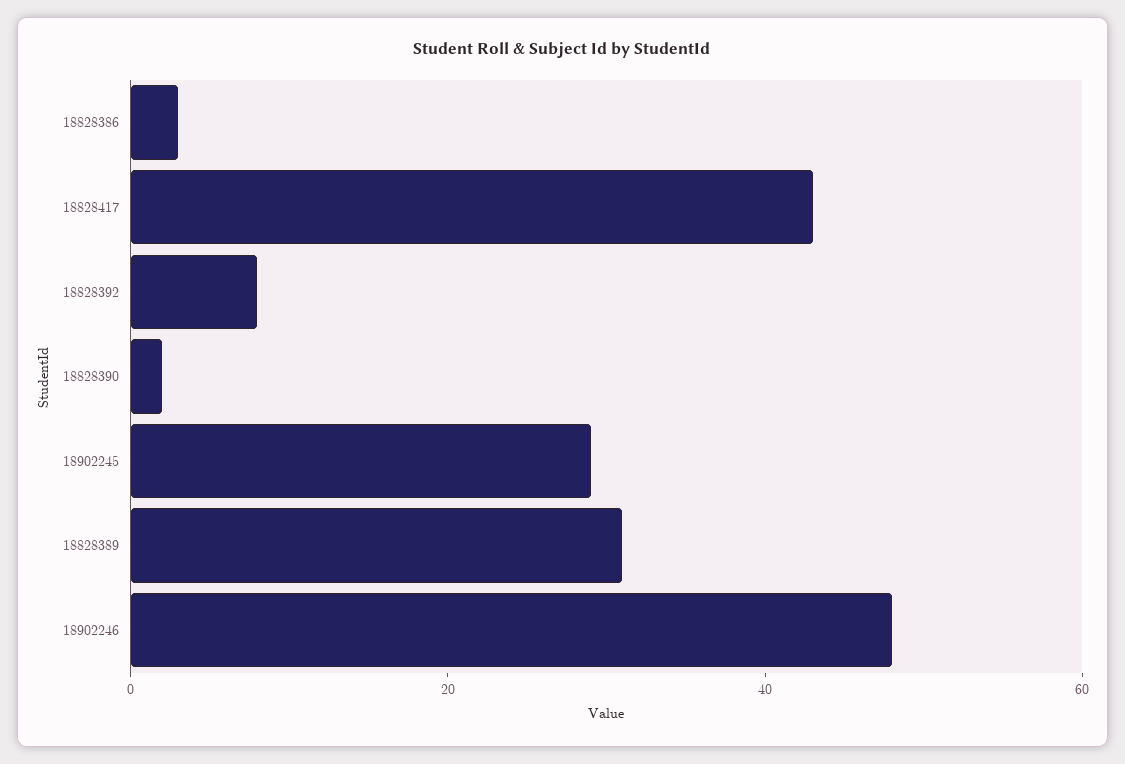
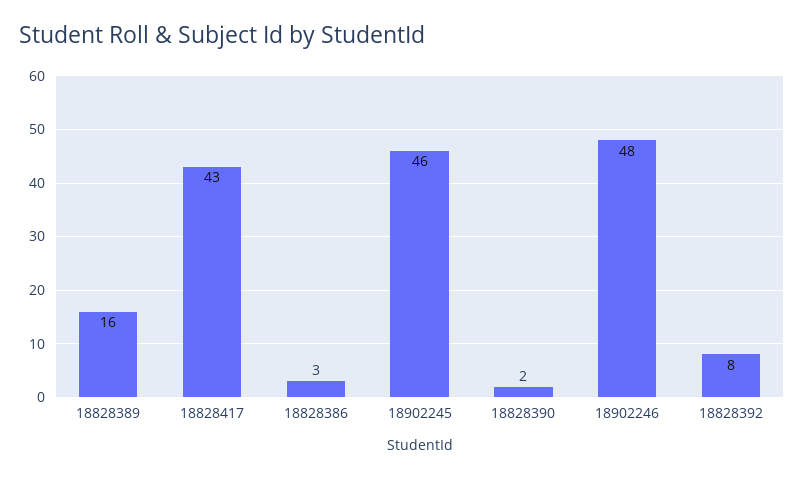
  {
    "18828386": 3,
    "18828417": 43,
    "18828392": 8,
    "18828390": 2,
-   "18902245": 30,
+   "18902245": 46,
-   "18828389": 30,
+   "18828389": 16,
    "18902246": 48
  }

